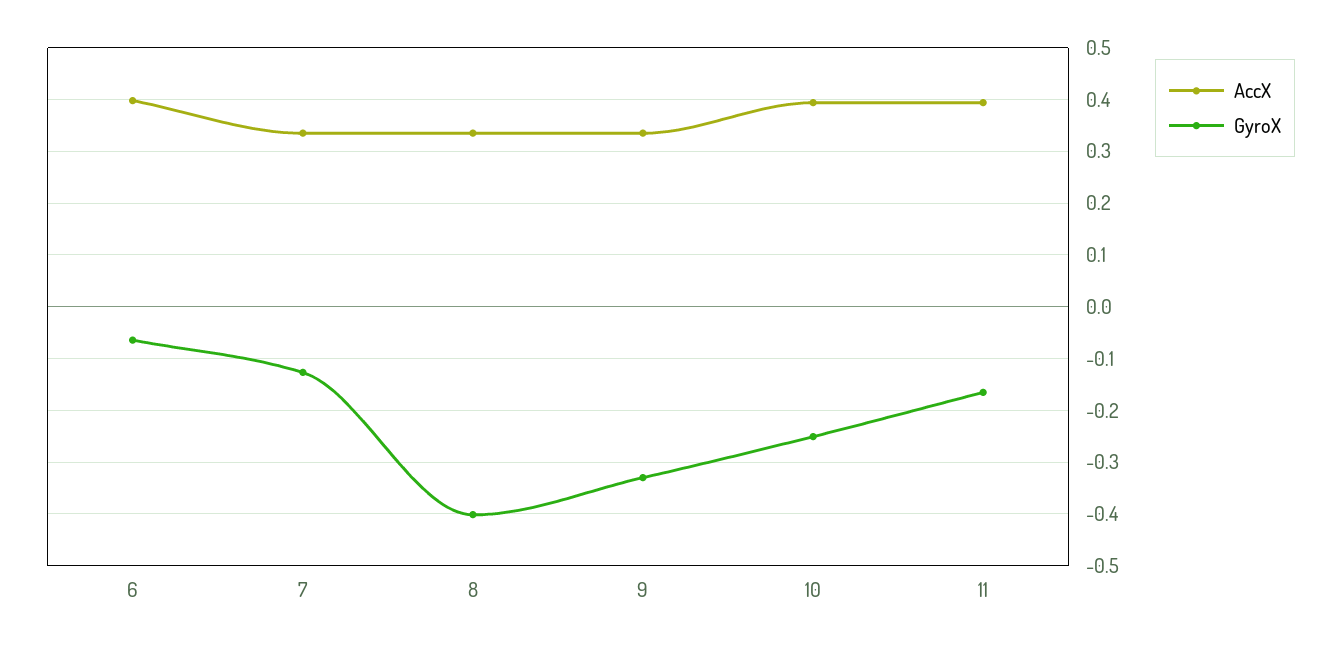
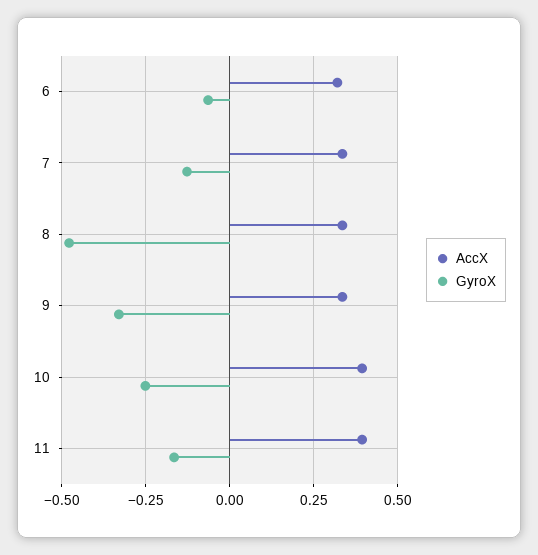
  {
    "AccX": {
-     "6": 0.4,
+     "6": 0.325,
      "7": 0.34,
      "8": 0.34,
      "9": 0.34,
      "10": 0.4,
      "11": 0.4
    },
    "GyroX": {
      "6": -0.06,
      "7": -0.12,
-     "8": -0.4,
+     "8": -0.475,
      "9": -0.32,
      "10": -0.26,
      "11": -0.16
    }
  }

